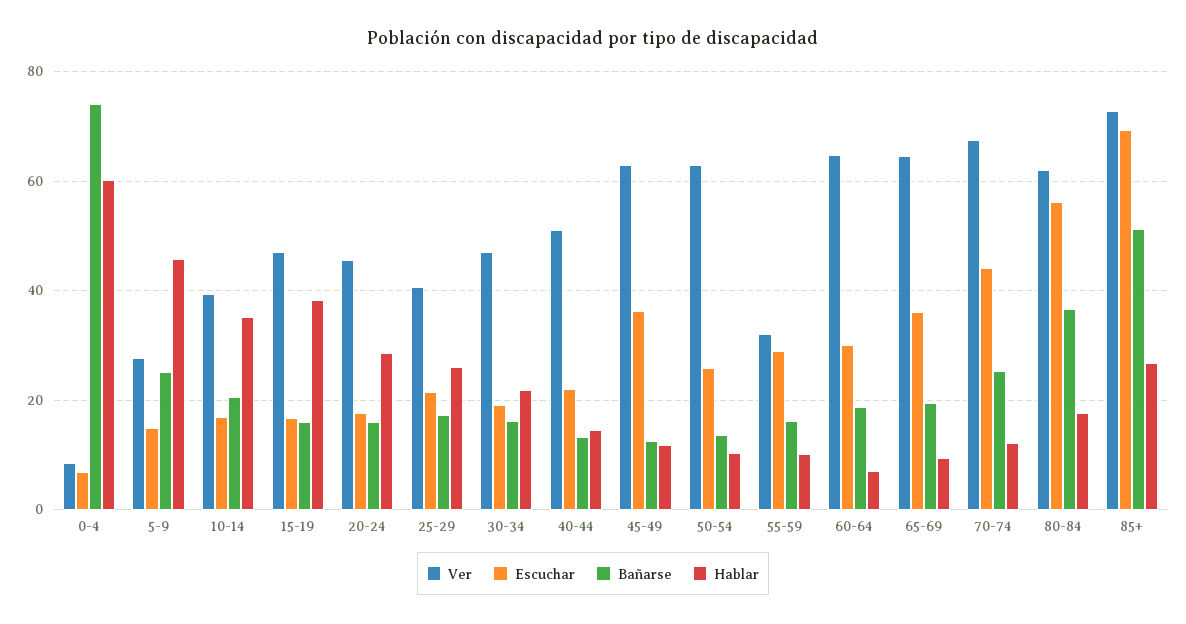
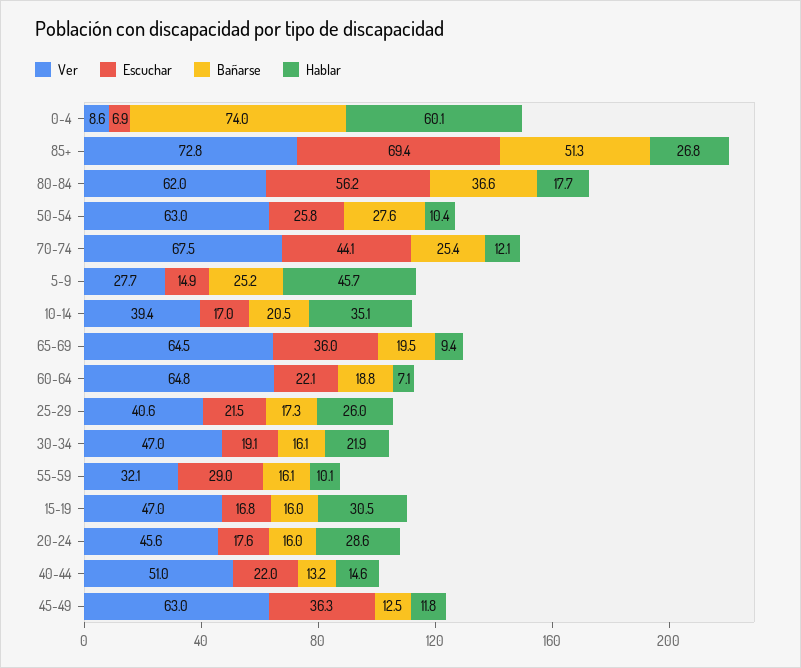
  {
    "Ver": {
      "0-4": 8.6,
      "5-9": 27.7,
      "10-14": 39.4,
      "15-19": 47,
      "20-24": 45.6,
      "25-29": 40.6,
      "30-34": 47,
      "40-44": 51,
      "45-49": 63,
      "50-54": 63,
      "55-59": 32.1,
      "60-64": 64.8,
      "65-69": 64.5,
      "70-74": 67.5,
      "80-84": 62,
      "85+": 72.8
    },
    "Escuchar": {
      "0-4": 6.9,
      "5-9": 14.9,
      "10-14": 17,
      "15-19": 16.8,
      "20-24": 17.6,
      "25-29": 21.5,
      "30-34": 19.1,
      "40-44": 22,
      "45-49": 36.3,
      "50-54": 25.8,
      "55-59": 29,
-     "60-64": 30,
+     "60-64": 22.1,
      "65-69": 36,
      "70-74": 44.1,
      "80-84": 56.2,
      "85+": 69.4
    },
    "Bañarse": {
      "0-4": 74,
      "5-9": 25.2,
      "10-14": 20.5,
      "15-19": 16,
      "20-24": 16,
      "25-29": 17.3,
      "30-34": 16.1,
      "40-44": 13.2,
      "45-49": 12.5,
-     "50-54": 14,
+     "50-54": 27.6,
      "55-59": 16.1,
      "60-64": 18.8,
      "65-69": 19.5,
      "70-74": 25.4,
      "80-84": 36.6,
      "85+": 51.3
    },
    "Hablar": {
      "0-4": 60.1,
      "5-9": 45.7,
      "10-14": 35.1,
-     "15-19": 38,
+     "15-19": 30.5,
      "20-24": 28.6,
      "25-29": 26,
      "30-34": 21.9,
      "40-44": 14.6,
      "45-49": 11.8,
      "50-54": 10.4,
      "55-59": 10.1,
      "60-64": 7.1,
      "65-69": 9.4,
      "70-74": 12.1,
      "80-84": 17.7,
      "85+": 26.8
    }
  }

